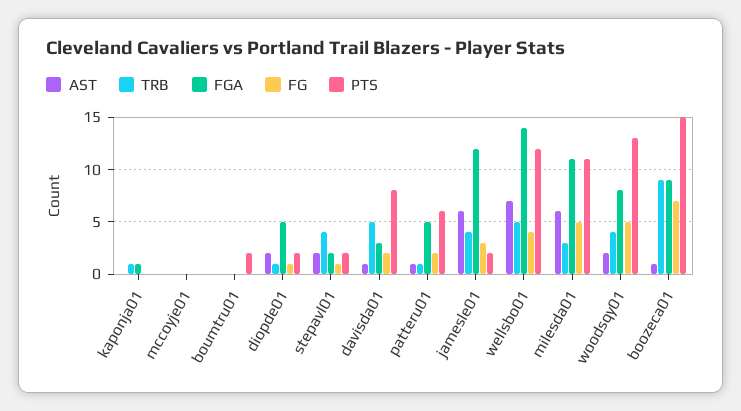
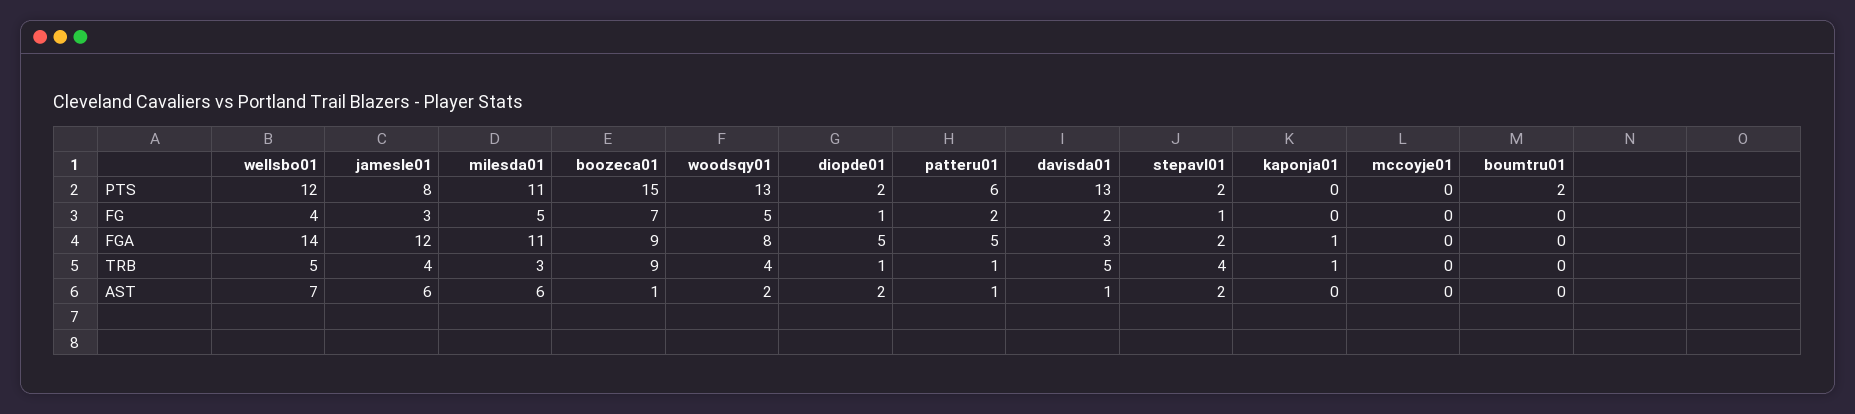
  {
    "AST": {
      "kaponja01": 0,
      "mccoyje01": 0,
      "boumtru01": 0,
      "diopde01": 2,
      "stepavl01": 2,
      "davisda01": 1,
      "patteru01": 1,
      "jamesle01": 6,
      "wellsbo01": 7,
      "milesda01": 6,
      "woodsqy01": 2,
      "boozeca01": 1
    },
    "TRB": {
      "kaponja01": 1,
      "mccoyje01": 0,
      "boumtru01": 0,
      "diopde01": 1,
      "stepavl01": 4,
      "davisda01": 5,
      "patteru01": 1,
      "jamesle01": 4,
      "wellsbo01": 5,
      "milesda01": 3,
      "woodsqy01": 4,
      "boozeca01": 9
    },
    "FGA": {
      "kaponja01": 1,
      "mccoyje01": 0,
      "boumtru01": 0,
      "diopde01": 5,
      "stepavl01": 2,
      "davisda01": 3,
      "patteru01": 5,
      "jamesle01": 12,
      "wellsbo01": 14,
      "milesda01": 11,
      "woodsqy01": 8,
      "boozeca01": 9
    },
    "FG": {
      "kaponja01": 0,
      "mccoyje01": 0,
      "boumtru01": 0,
      "diopde01": 1,
      "stepavl01": 1,
      "davisda01": 2,
      "patteru01": 2,
      "jamesle01": 3,
      "wellsbo01": 4,
      "milesda01": 5,
      "woodsqy01": 5,
      "boozeca01": 7
    },
    "PTS": {
      "kaponja01": 0,
      "mccoyje01": 0,
      "boumtru01": 2,
      "diopde01": 2,
      "stepavl01": 2,
-     "davisda01": 8,
+     "davisda01": 13,
      "patteru01": 6,
-     "jamesle01": 2,
+     "jamesle01": 8,
      "wellsbo01": 12,
      "milesda01": 11,
      "woodsqy01": 13,
      "boozeca01": 15
    }
  }

